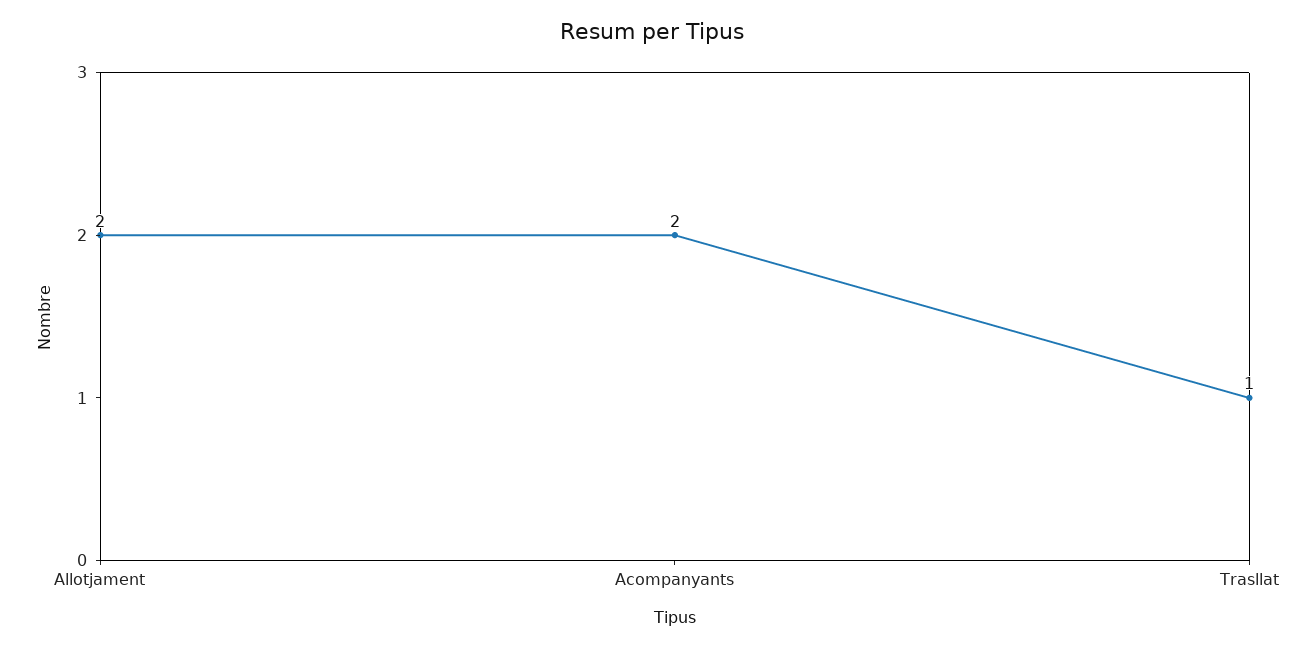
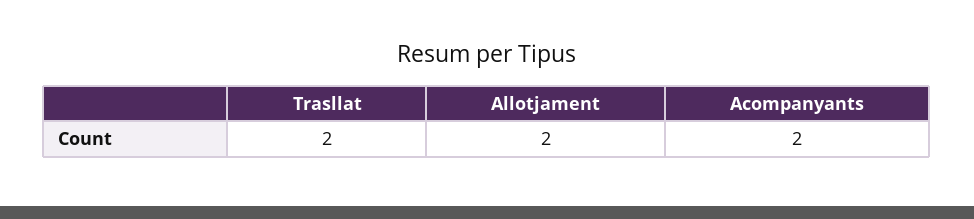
  {
    "Allotjament": 2,
    "Acompanyants": 2,
-   "Trasllat": 1
+   "Trasllat": 2
  }

